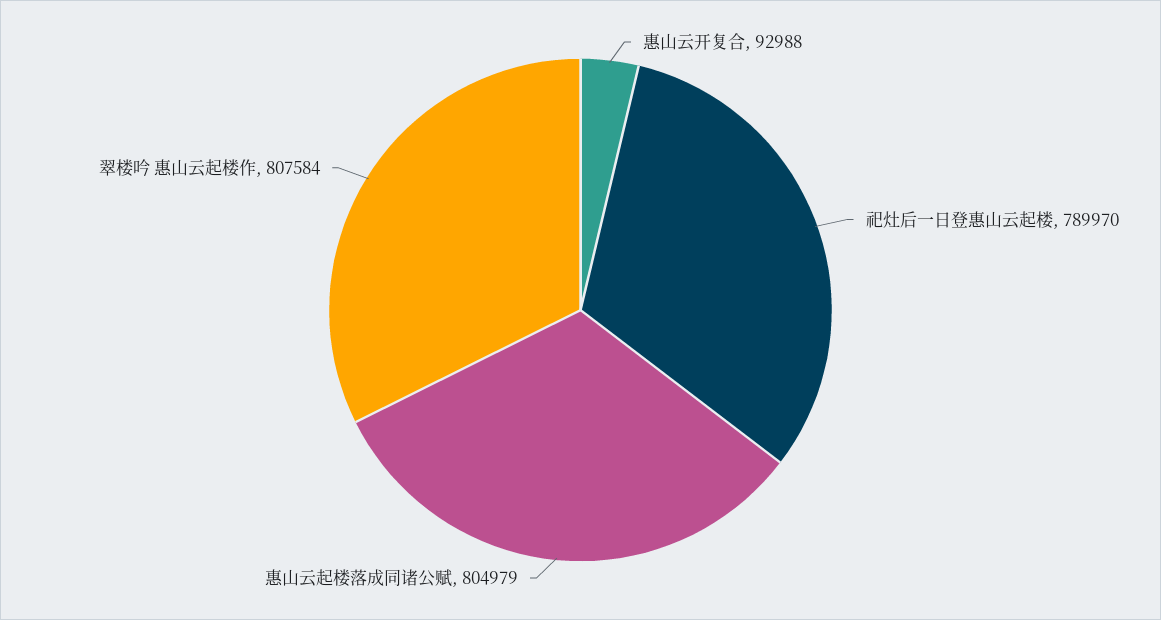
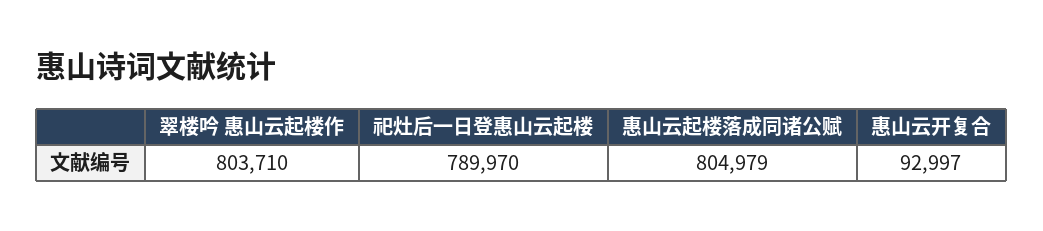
  {
-   "惠山云开复合": 92988,
+   "惠山云开复合": 92997,
    "祀灶后一日登惠山云起楼": 789970,
    "惠山云起楼落成同诸公赋": 804979,
-   "翠楼吟 惠山云起楼作": 807584
+   "翠楼吟 惠山云起楼作": 803710
  }

